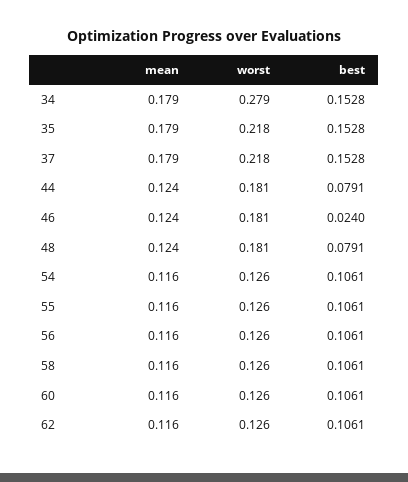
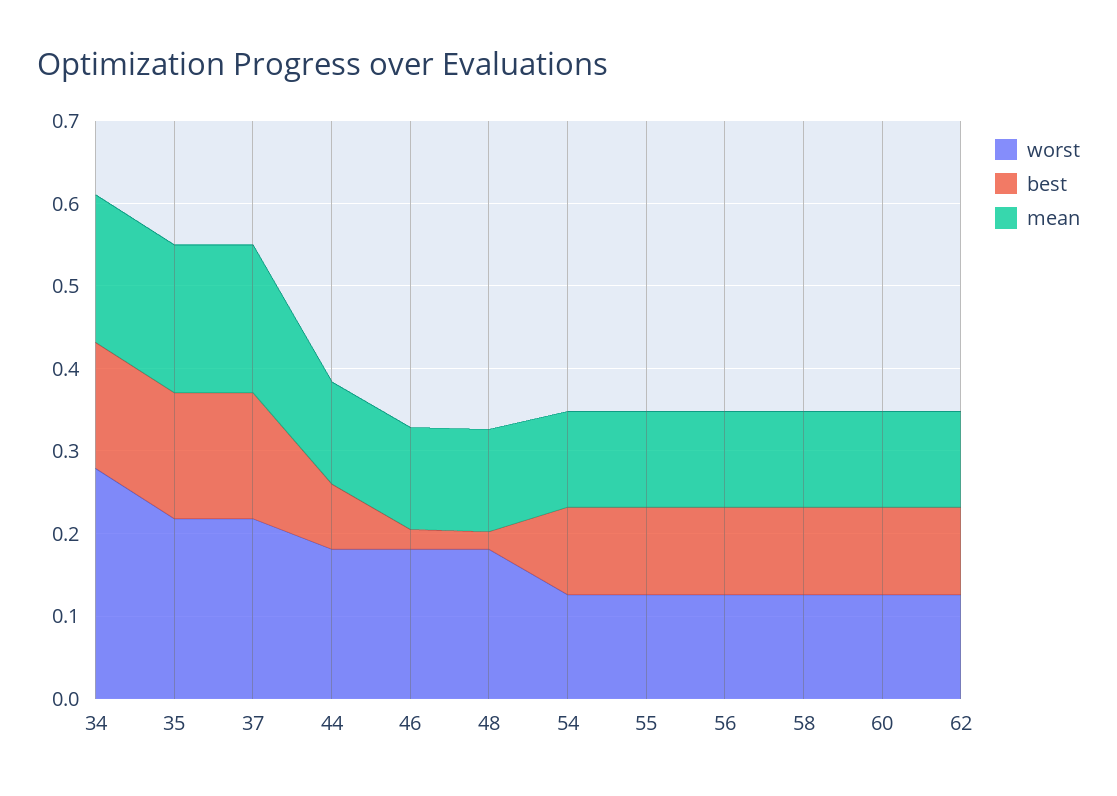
  {
    "mean": {
      "34": 0.179,
      "35": 0.179,
      "37": 0.179,
      "44": 0.124,
      "46": 0.124,
      "48": 0.124,
      "54": 0.116,
      "55": 0.116,
      "56": 0.116,
      "58": 0.116,
      "60": 0.116,
      "62": 0.116
    },
    "worst": {
      "34": 0.279,
      "35": 0.218,
      "37": 0.218,
      "44": 0.181,
      "46": 0.181,
      "48": 0.181,
      "54": 0.126,
      "55": 0.126,
      "56": 0.126,
      "58": 0.126,
      "60": 0.126,
      "62": 0.126
    },
    "best": {
      "34": 0.1528,
      "35": 0.1528,
      "37": 0.1528,
      "44": 0.0791,
      "46": 0.024,
-     "48": 0.0791,
+     "48": 0.02,
      "54": 0.1061,
      "55": 0.1061,
      "56": 0.1061,
      "58": 0.1061,
      "60": 0.1061,
      "62": 0.1061
    }
  }

